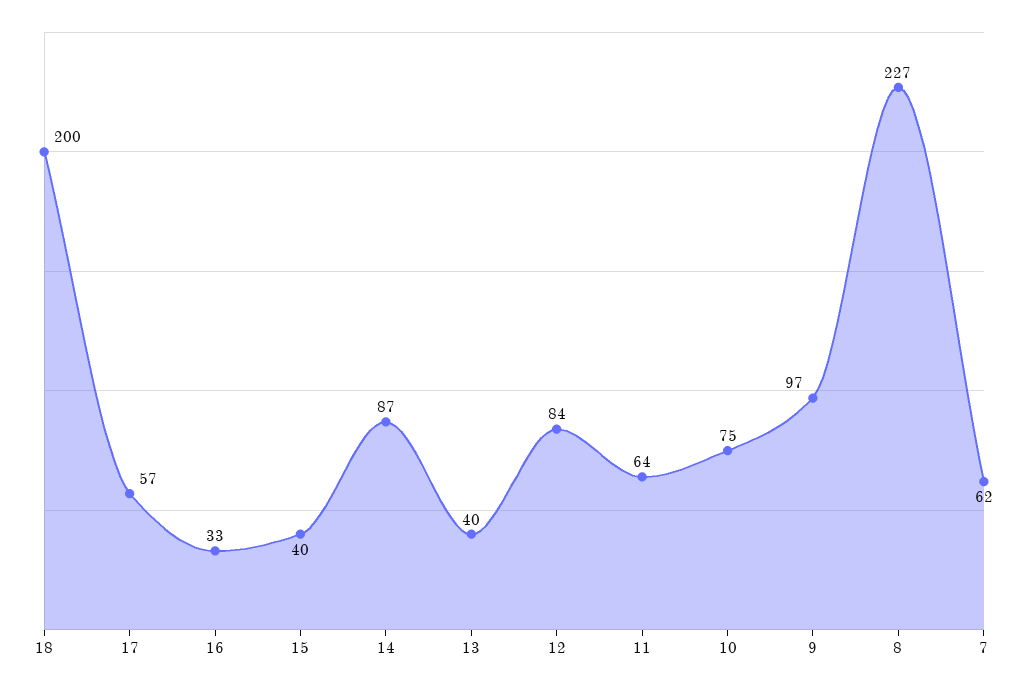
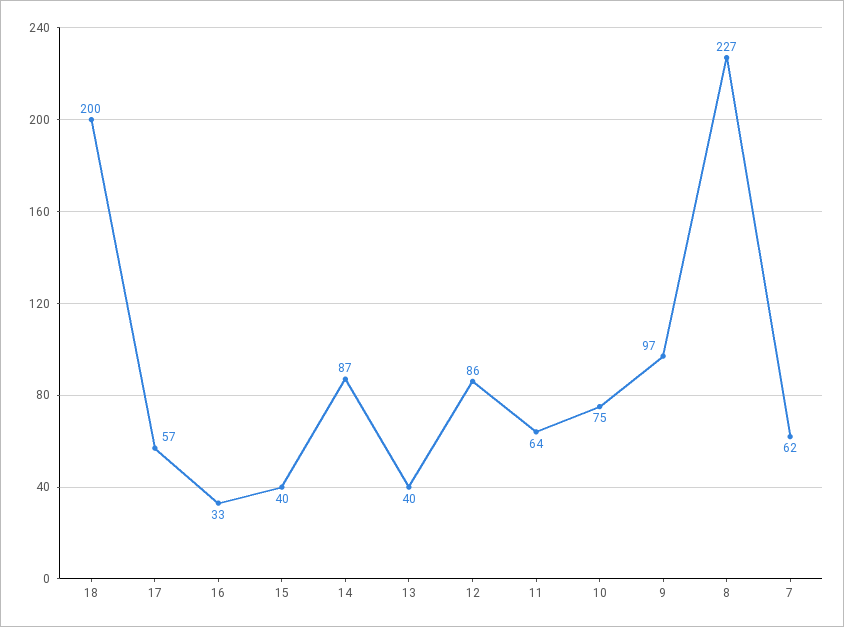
  {
    "18": 200,
    "17": 57,
    "16": 33,
    "15": 40,
    "14": 87,
    "13": 40,
-   "12": 84,
+   "12": 86,
    "11": 64,
    "10": 75,
    "9": 97,
    "8": 227,
    "7": 62
  }

